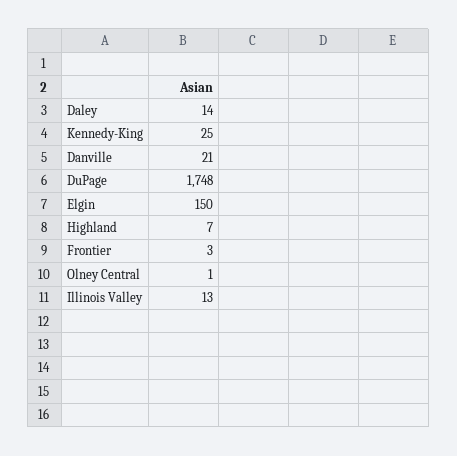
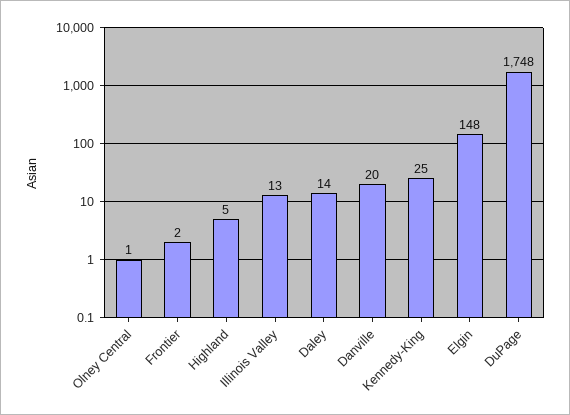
  {
    "Daley": 14,
    "Kennedy-King": 25,
-   "Danville": 21,
+   "Danville": 20,
    "DuPage": 1748,
-   "Elgin": 150,
+   "Elgin": 148,
-   "Highland": 7,
+   "Highland": 5,
-   "Frontier": 3,
+   "Frontier": 2,
    "Olney Central": 1,
    "Illinois Valley": 13
  }

